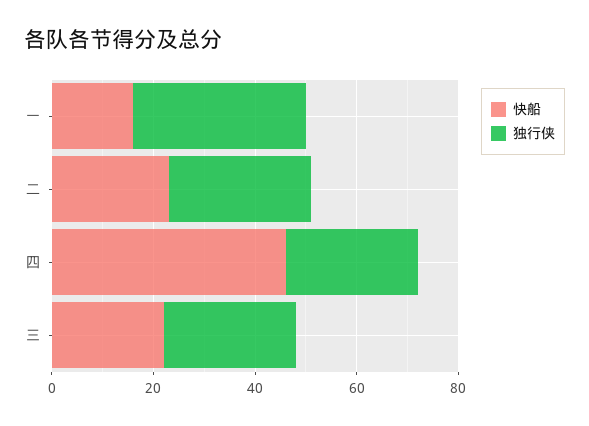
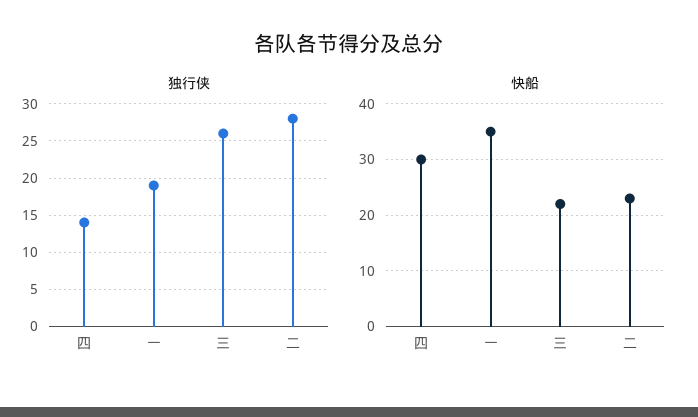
  {
    "快船": {
-     "一": 15,
+     "一": 35,
      "二": 25,
-     "四": 45,
+     "四": 30,
      "三": 20
    },
    "独行侠": {
-     "一": 35,
+     "一": 19,
      "二": 28,
-     "四": 25,
+     "四": 14,
      "三": 26
    }
  }

